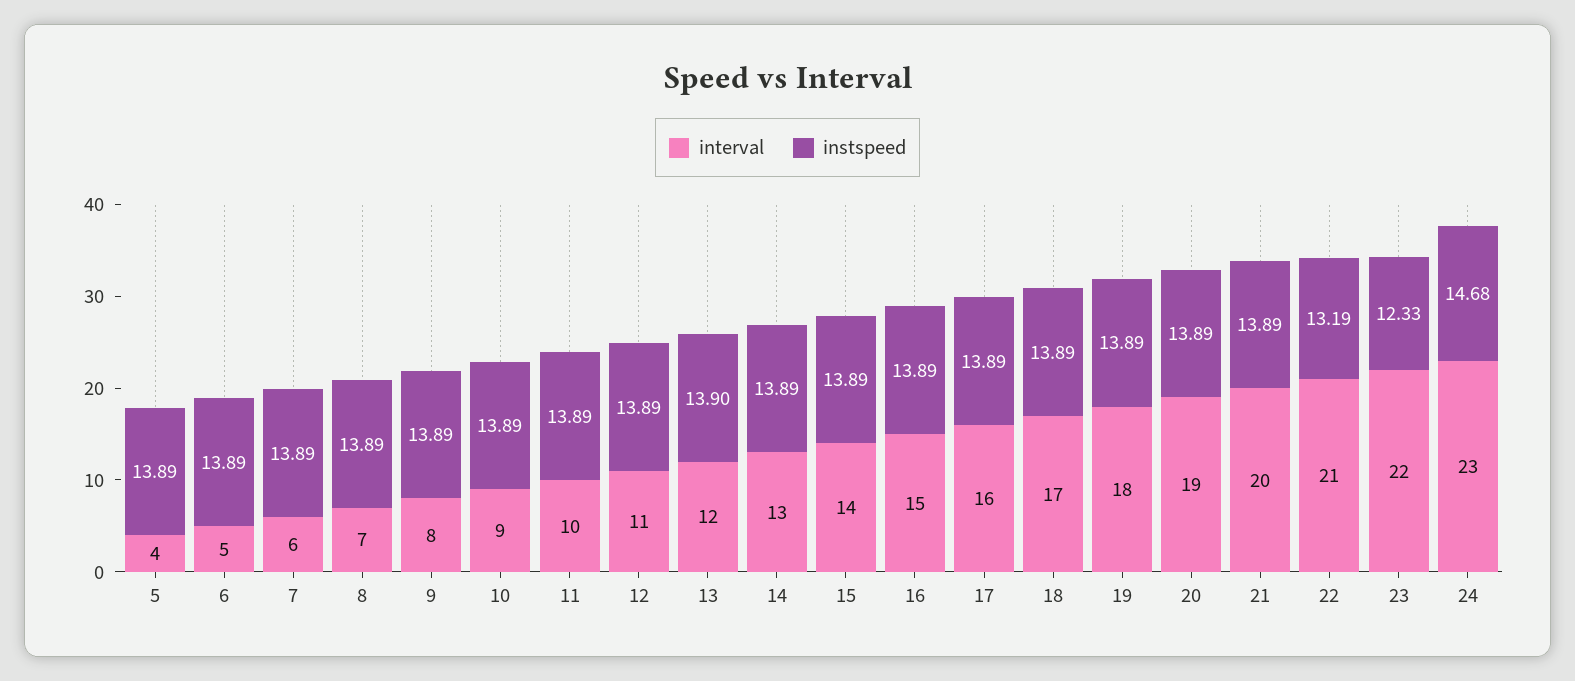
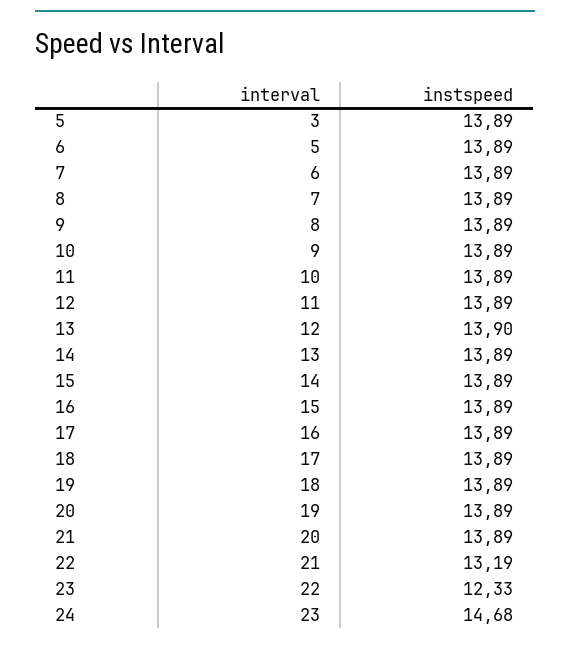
  {
    "interval": {
-     "5": 4,
+     "5": 3,
      "6": 5,
      "7": 6,
      "8": 7,
      "9": 8,
      "10": 9,
      "11": 10,
      "12": 11,
      "13": 12,
      "14": 13,
      "15": 14,
      "16": 15,
      "17": 16,
      "18": 17,
      "19": 18,
      "20": 19,
      "21": 20,
      "22": 21,
      "23": 22,
      "24": 23
    },
    "instspeed": {
      "5": 13.89,
      "6": 13.89,
      "7": 13.89,
      "8": 13.89,
      "9": 13.89,
      "10": 13.89,
      "11": 13.89,
      "12": 13.89,
      "13": 13.9,
      "14": 13.89,
      "15": 13.89,
      "16": 13.89,
      "17": 13.89,
      "18": 13.89,
      "19": 13.89,
      "20": 13.89,
      "21": 13.89,
      "22": 13.19,
      "23": 12.33,
      "24": 14.68
    }
  }

